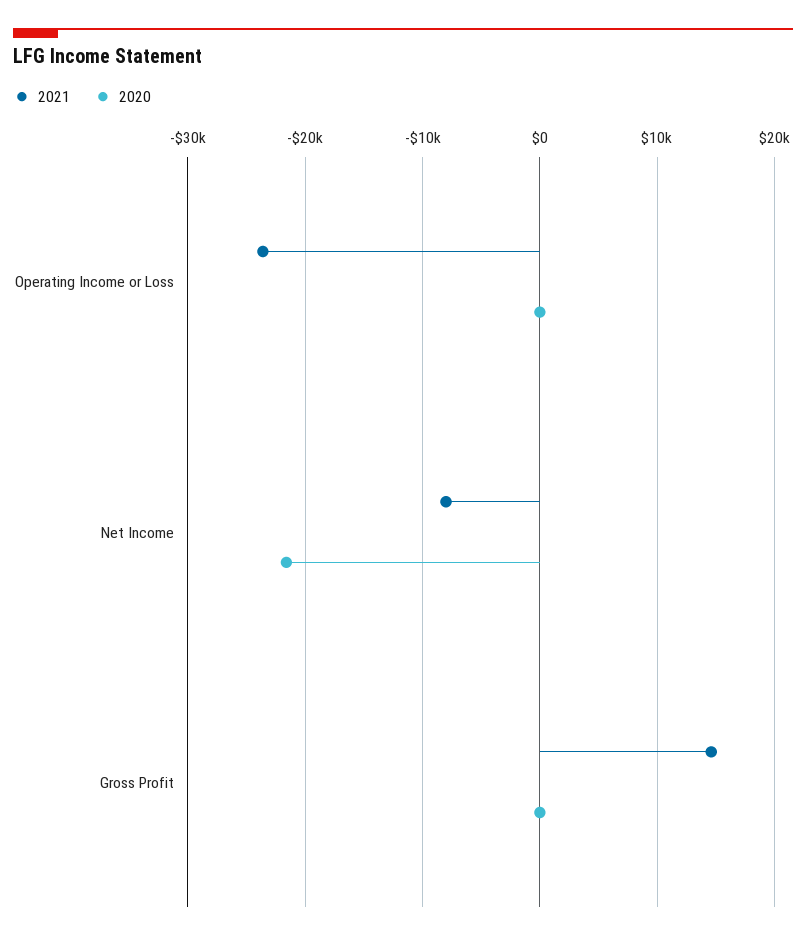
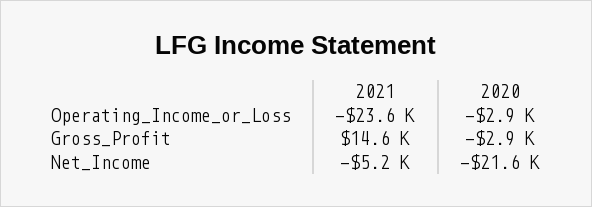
  {
    "2021": {
      "Operating Income or Loss": -23600,
-     "Net Income": -8000,
+     "Net Income": -5200,
      "Gross Profit": 14600
    },
    "2020": {
-     "Operating Income or Loss": 0,
+     "Operating Income or Loss": -2900,
      "Net Income": -21600,
-     "Gross Profit": 0
+     "Gross Profit": -2900
    }
  }

